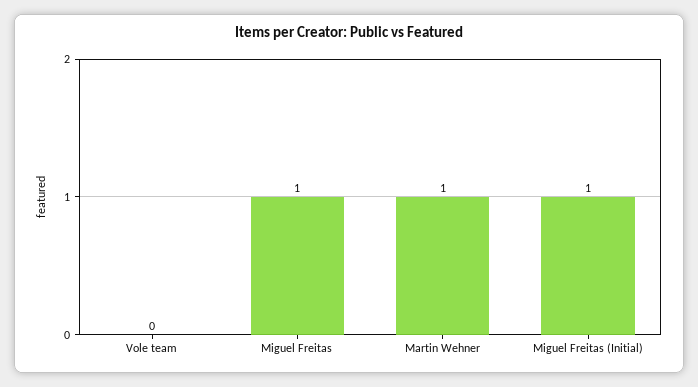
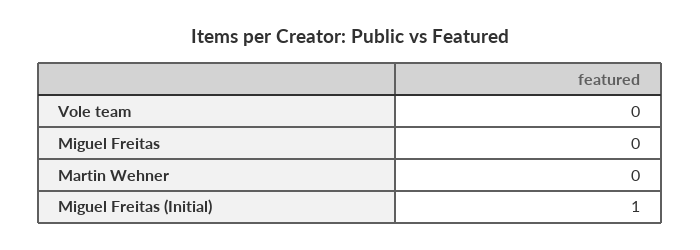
  {
    "Vole team": 0,
-   "Miguel Freitas": 1,
+   "Miguel Freitas": 0,
-   "Martin Wehner": 1,
+   "Martin Wehner": 0,
    "Miguel Freitas (Initial)": 1
  }

